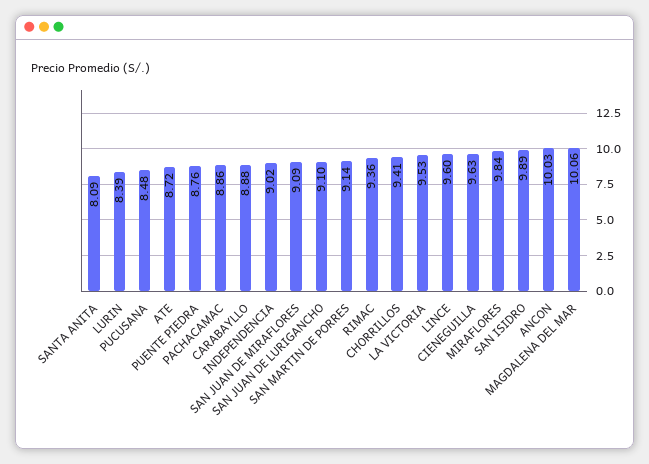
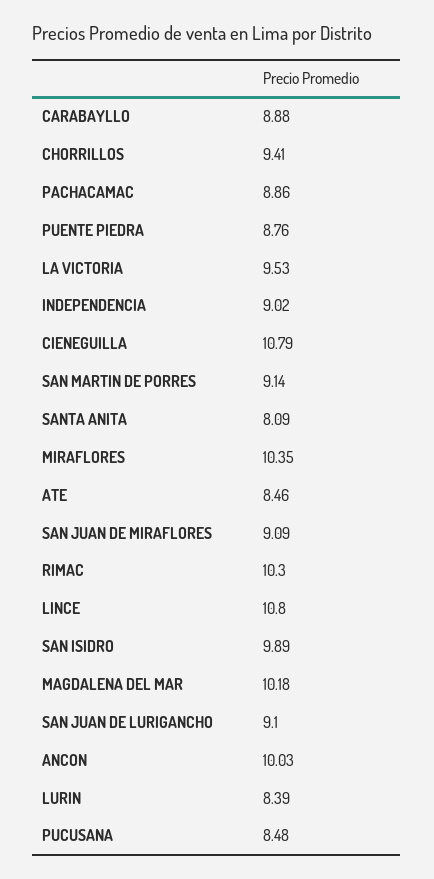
  {
    "SANTA ANITA": 8.09,
    "LURIN": 8.39,
    "PUCUSANA": 8.48,
-   "ATE": 8.72,
+   "ATE": 8.46,
    "PUENTE PIEDRA": 8.76,
    "PACHACAMAC": 8.86,
    "CARABAYLLO": 8.88,
    "INDEPENDENCIA": 9.02,
    "SAN JUAN DE MIRAFLORES": 9.09,
    "SAN JUAN DE LURIGANCHO": 9.1,
    "SAN MARTIN DE PORRES": 9.14,
-   "RIMAC": 9.36,
+   "RIMAC": 10.3,
    "CHORRILLOS": 9.41,
    "LA VICTORIA": 9.53,
-   "LINCE": 9.6,
+   "LINCE": 10.8,
-   "CIENEGUILLA": 9.63,
+   "CIENEGUILLA": 10.79,
-   "MIRAFLORES": 9.84,
+   "MIRAFLORES": 10.35,
    "SAN ISIDRO": 9.89,
    "ANCON": 10.03,
-   "MAGDALENA DEL MAR": 10.06
+   "MAGDALENA DEL MAR": 10.18
  }

